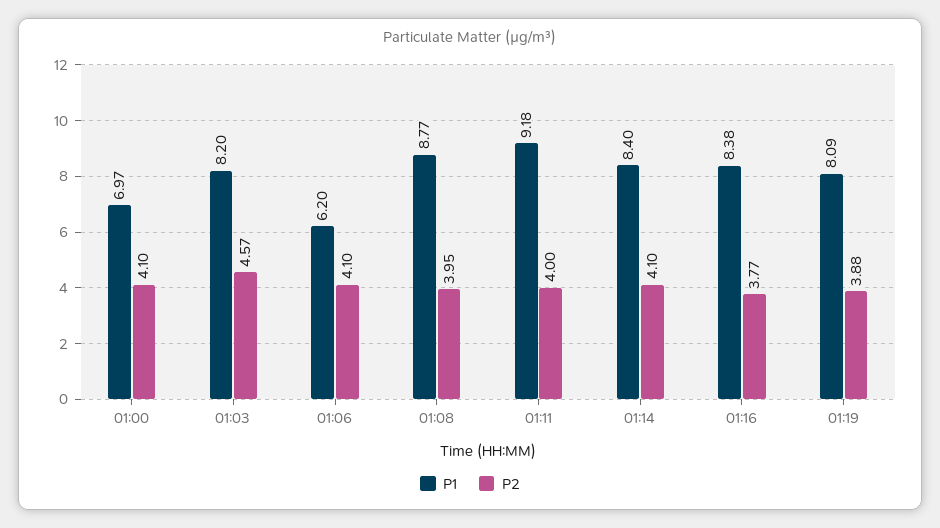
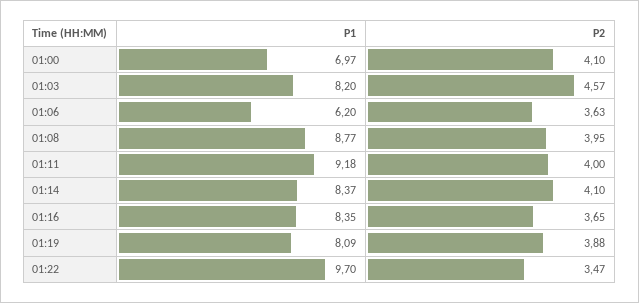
  {
    "P1": {
      "01:00": 6.97,
      "01:03": 8.2,
      "01:06": 6.2,
      "01:08": 8.77,
      "01:11": 9.18,
-     "01:14": 8.4,
+     "01:14": 8.37,
-     "01:16": 8.38,
+     "01:16": 8.35,
-     "01:19": 8.09
+     "01:19": 8.09,
+     "01:22": 9.7
    },
    "P2": {
      "01:00": 4.1,
      "01:03": 4.57,
-     "01:06": 4.1,
+     "01:06": 3.63,
      "01:08": 3.95,
      "01:11": 4,
      "01:14": 4.1,
-     "01:16": 3.77,
+     "01:16": 3.65,
-     "01:19": 3.88
+     "01:19": 3.88,
+     "01:22": 3.47
    }
  }

